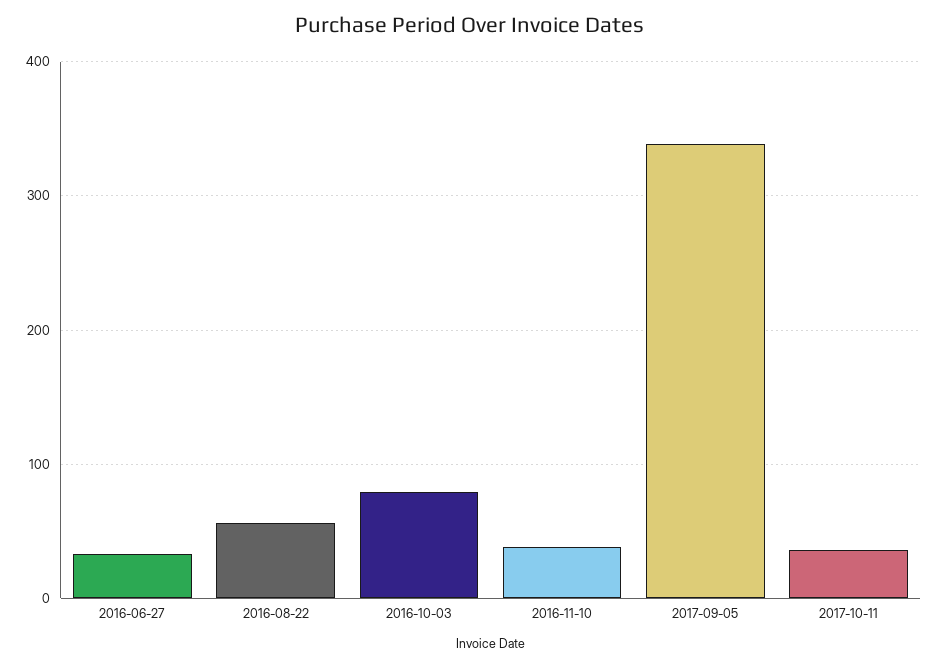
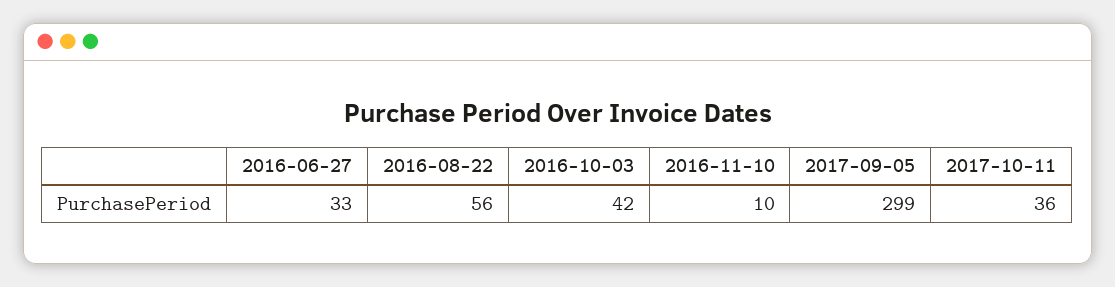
  {
    "2016-06-27": 33,
    "2016-08-22": 56,
-   "2016-10-03": 80,
+   "2016-10-03": 42,
-   "2016-11-10": 40,
+   "2016-11-10": 10,
-   "2017-09-05": 340,
+   "2017-09-05": 299,
    "2017-10-11": 36
  }

